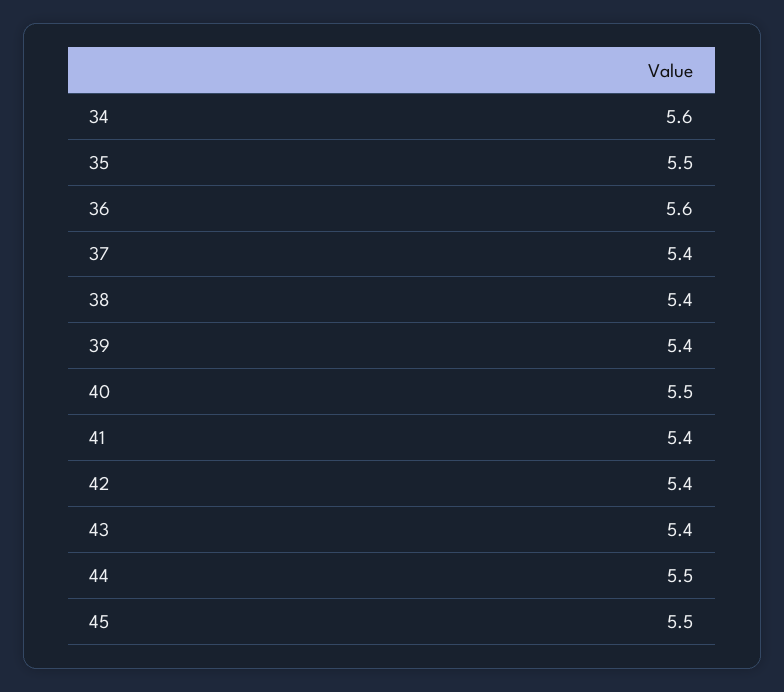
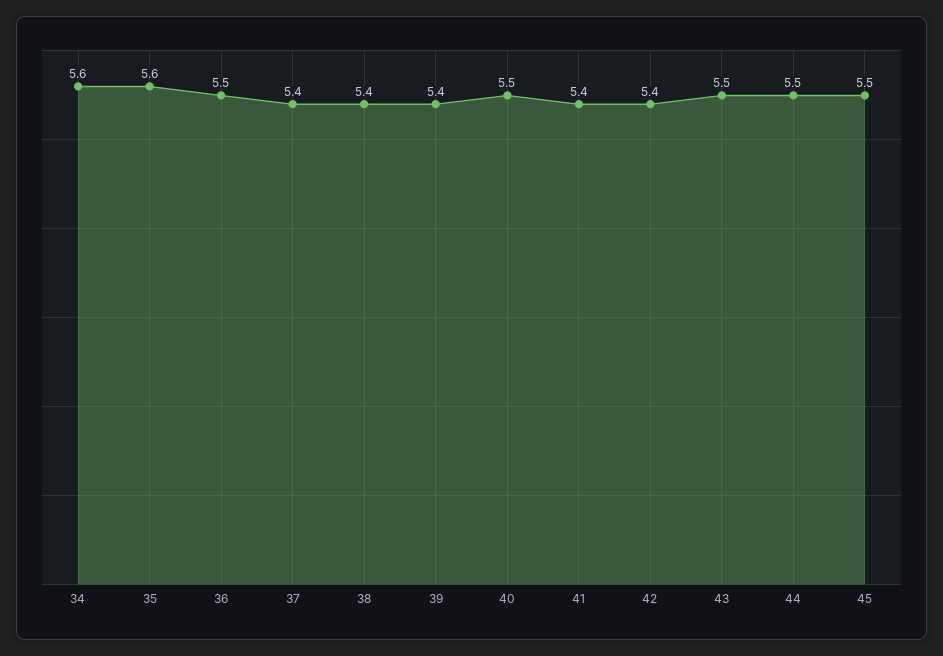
  {
    "34": 5.6,
-   "35": 5.5,
+   "35": 5.6,
-   "36": 5.6,
+   "36": 5.5,
    "37": 5.4,
    "38": 5.4,
    "39": 5.4,
    "40": 5.5,
    "41": 5.4,
    "42": 5.4,
-   "43": 5.4,
+   "43": 5.5,
    "44": 5.5,
    "45": 5.5
  }

